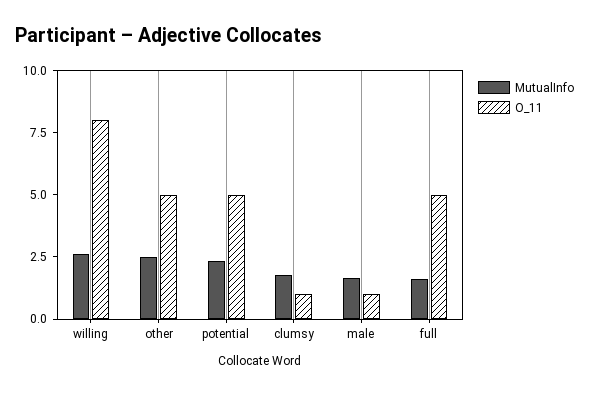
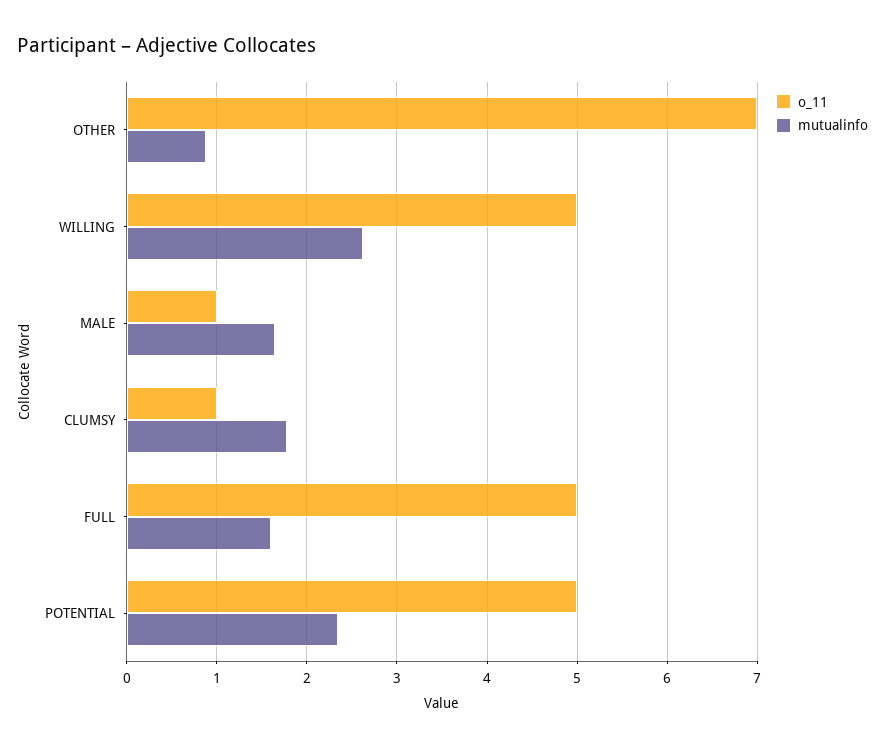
  {
    "MutualInfo": {
      "willing": 2.6,
-     "other": 2.5,
+     "other": 0.9,
      "potential": 2.3,
      "clumsy": 1.8,
      "male": 1.7,
      "full": 1.6
    },
    "O_11": {
-     "willing": 8,
+     "willing": 5,
-     "other": 5,
+     "other": 7,
      "potential": 5,
      "clumsy": 1,
      "male": 1,
      "full": 5
    }
  }

